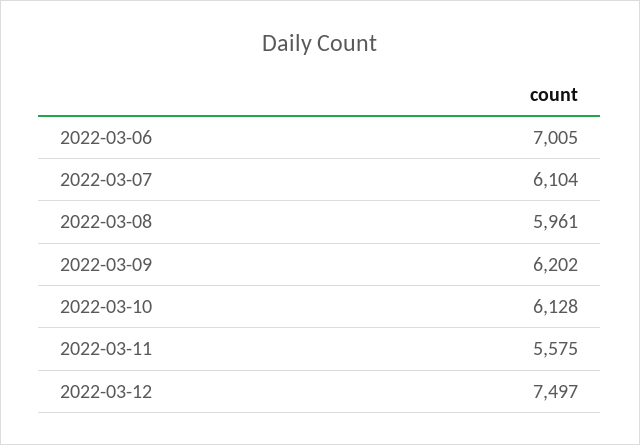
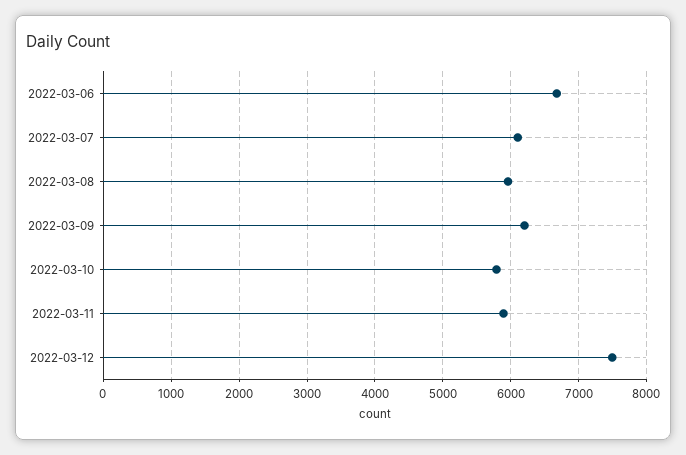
  {
-   "2022-03-06": 7005,
+   "2022-03-06": 6700,
    "2022-03-07": 6104,
    "2022-03-08": 5961,
    "2022-03-09": 6202,
-   "2022-03-10": 6128,
+   "2022-03-10": 5800,
-   "2022-03-11": 5575,
+   "2022-03-11": 5900,
    "2022-03-12": 7497
  }

